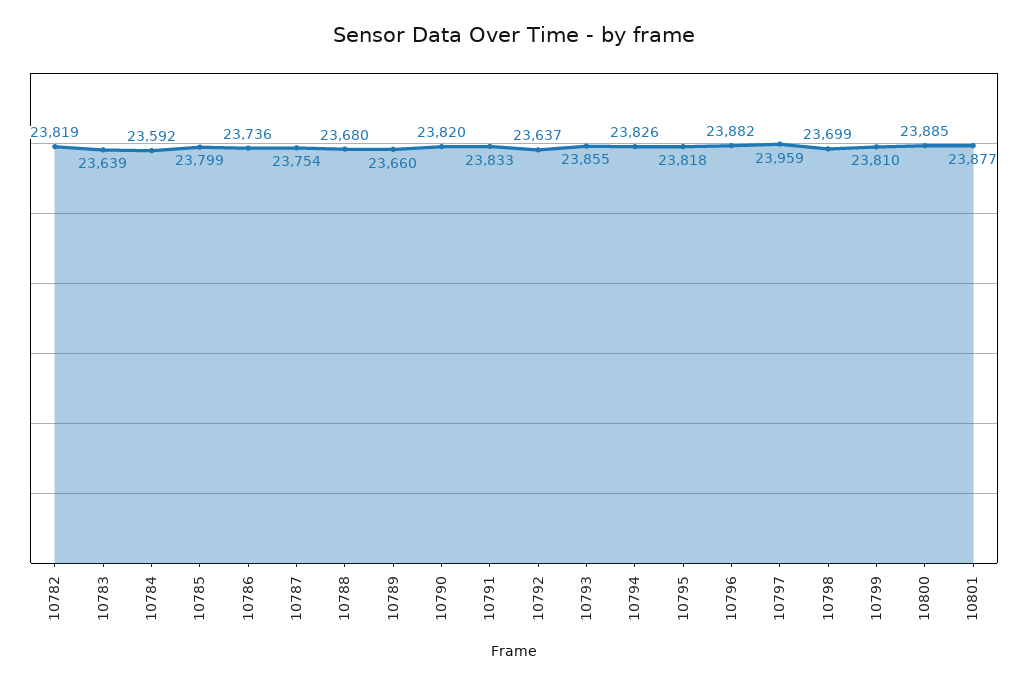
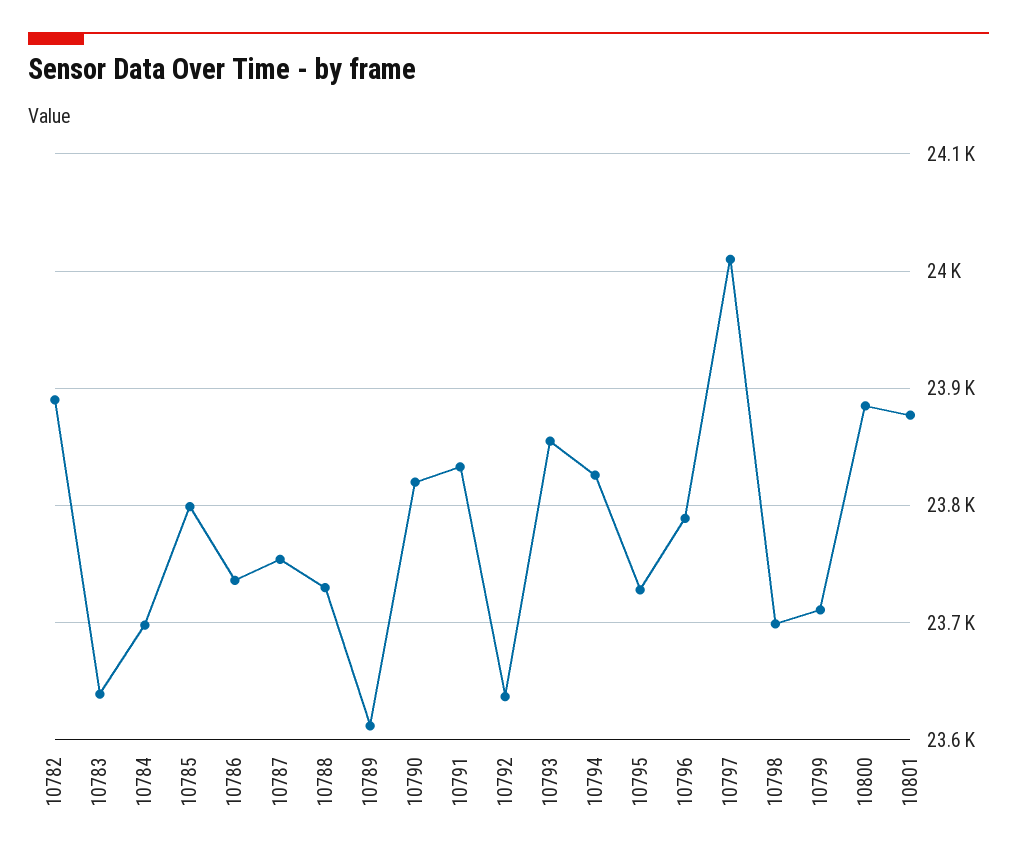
  {
-   "10782": 23819,
+   "10782": 23890,
    "10783": 23639,
-   "10784": 23592,
+   "10784": 23700,
    "10785": 23799,
    "10786": 23736,
    "10787": 23754,
-   "10788": 23680,
+   "10788": 23730,
-   "10789": 23660,
+   "10789": 23610,
    "10790": 23820,
    "10791": 23833,
    "10792": 23637,
    "10793": 23855,
    "10794": 23826,
-   "10795": 23818,
+   "10795": 23730,
-   "10796": 23882,
+   "10796": 23790,
-   "10797": 23959,
+   "10797": 24010,
    "10798": 23699,
-   "10799": 23810,
+   "10799": 23710,
    "10800": 23885,
    "10801": 23877
  }

